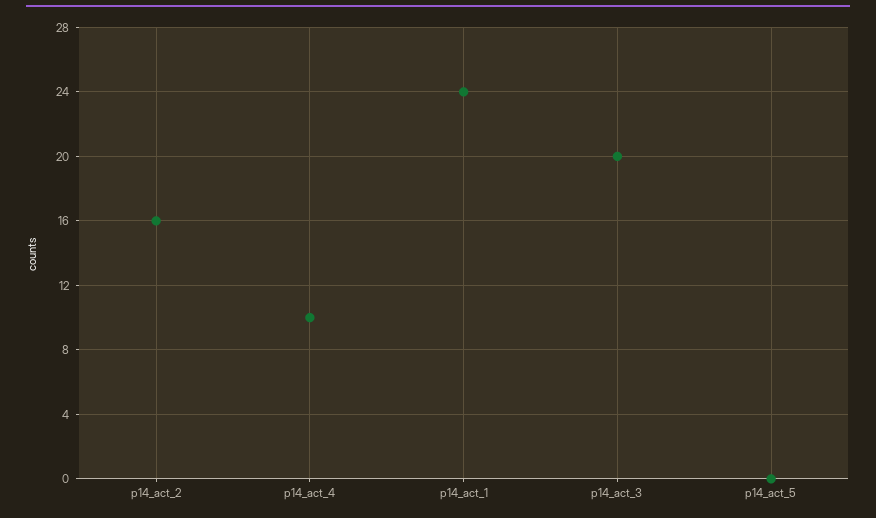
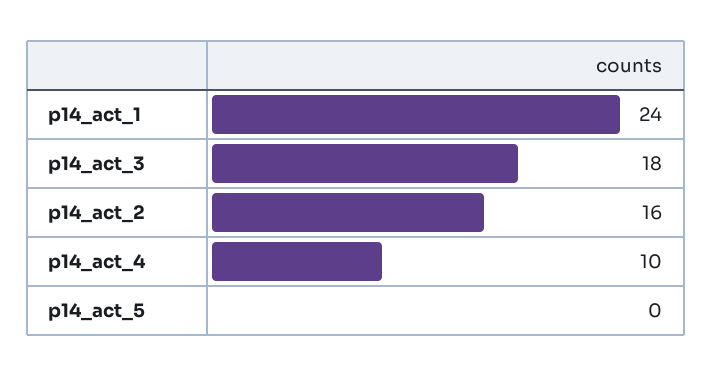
  {
    "p14_act_2": 16,
    "p14_act_4": 10,
    "p14_act_1": 24,
-   "p14_act_3": 20,
+   "p14_act_3": 18,
    "p14_act_5": 0
  }

